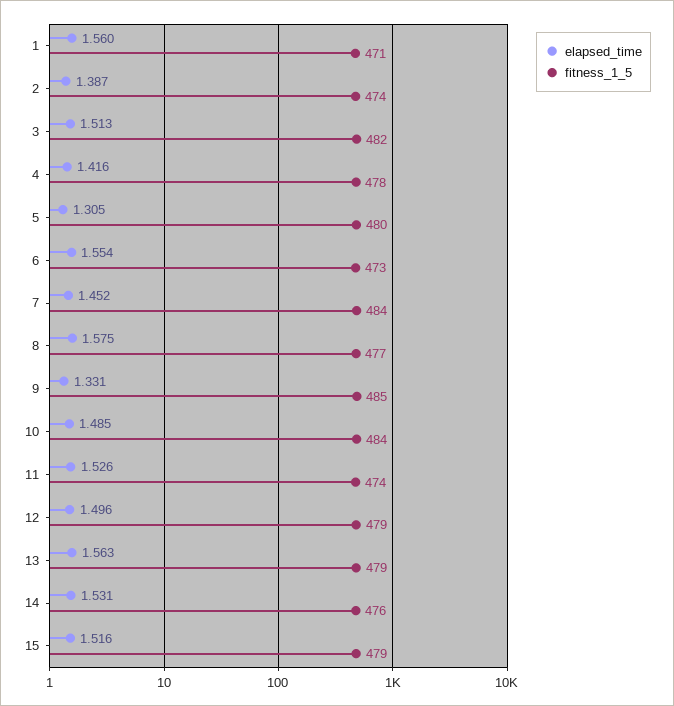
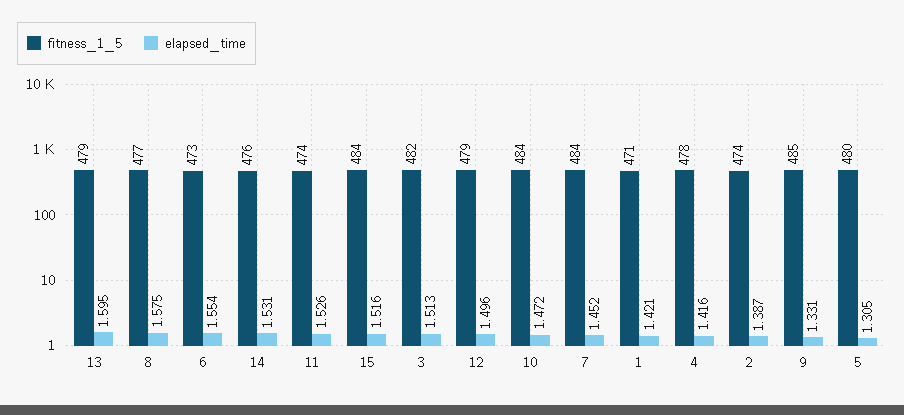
  {
    "elapsed_time": {
-     "1": 1.56,
+     "1": 1.421,
      "2": 1.387,
      "3": 1.513,
      "4": 1.416,
      "5": 1.305,
      "6": 1.554,
      "7": 1.452,
      "8": 1.575,
      "9": 1.331,
-     "10": 1.485,
+     "10": 1.472,
      "11": 1.526,
      "12": 1.496,
-     "13": 1.563,
+     "13": 1.595,
      "14": 1.531,
      "15": 1.516
    },
    "fitness_1_5": {
      "1": 471,
      "2": 474,
      "3": 482,
      "4": 478,
      "5": 480,
      "6": 473,
      "7": 484,
      "8": 477,
      "9": 485,
      "10": 484,
      "11": 474,
      "12": 479,
      "13": 479,
      "14": 476,
-     "15": 479
+     "15": 484
    }
  }

